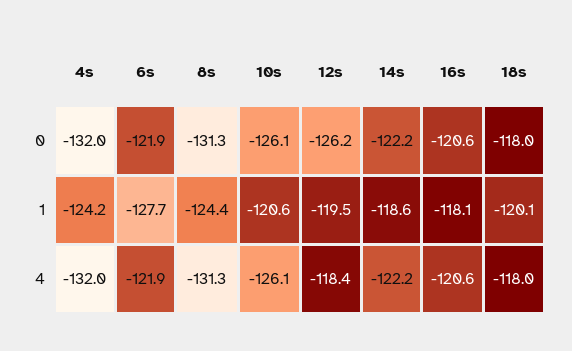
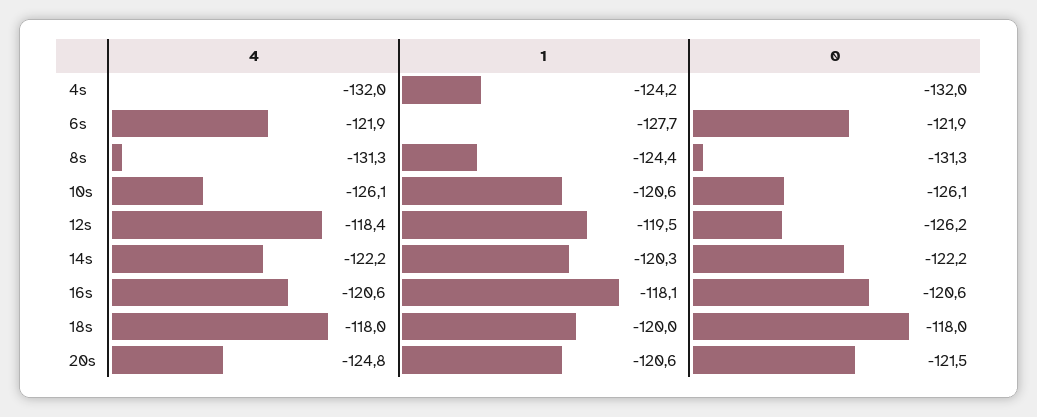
  {
    "4s": {
      "0": -132,
      "1": -124.2,
      "4": -132
    },
    "6s": {
      "0": -121.9,
      "1": -127.7,
      "4": -121.9
    },
    "8s": {
      "0": -131.3,
      "1": -124.4,
      "4": -131.3
    },
    "10s": {
      "0": -126.1,
      "1": -120.6,
      "4": -126.1
    },
    "12s": {
      "0": -126.2,
      "1": -119.5,
      "4": -118.4
    },
    "14s": {
      "0": -122.2,
-     "1": -118.6,
+     "1": -120.3,
      "4": -122.2
    },
    "16s": {
      "0": -120.6,
      "1": -118.1,
      "4": -120.6
    },
    "18s": {
      "0": -118,
-     "1": -120.1,
+     "1": -120,
      "4": -118
-   }
+   },
+   "20s": {
+     "4": -124.8,
+     "1": -120.6,
+     "0": -121.5
+   }
  }

